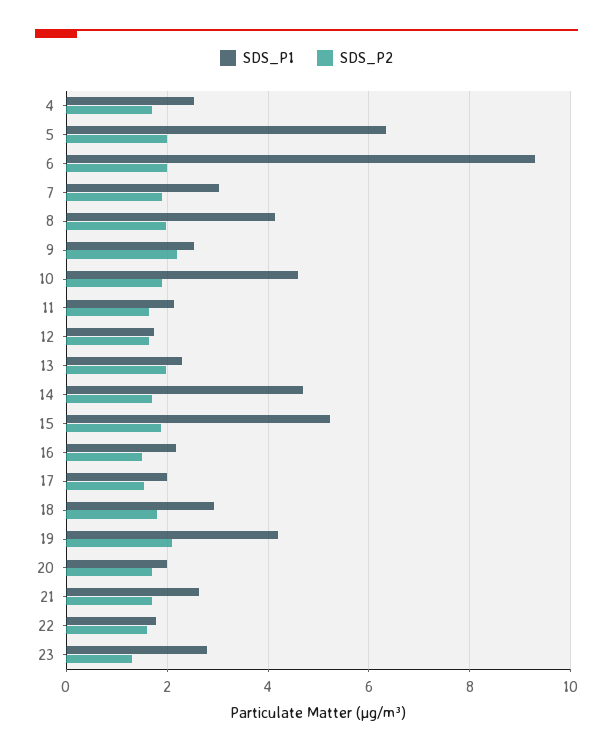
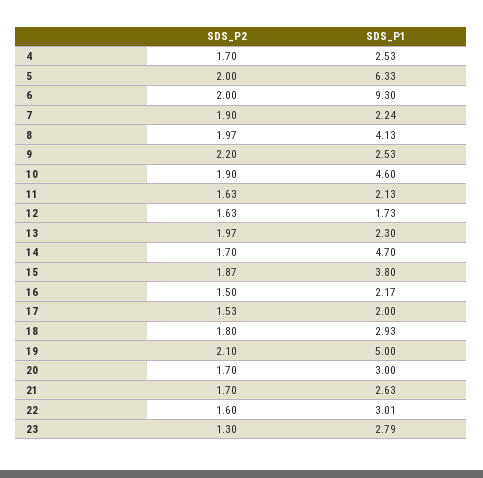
  {
    "SDS_P1": {
      "4": 2.53,
      "5": 6.33,
      "6": 9.3,
-     "7": 3,
+     "7": 2.24,
      "8": 4.13,
      "9": 2.53,
      "10": 4.6,
      "11": 2.13,
      "12": 1.73,
      "13": 2.3,
      "14": 4.7,
-     "15": 5.2,
+     "15": 3.8,
      "16": 2.17,
      "17": 2,
      "18": 2.93,
-     "19": 4.2,
+     "19": 5,
-     "20": 2,
+     "20": 3,
      "21": 2.63,
-     "22": 1.8,
+     "22": 3.01,
      "23": 2.79
    },
    "SDS_P2": {
      "4": 1.7,
      "5": 2,
      "6": 2,
      "7": 1.9,
      "8": 1.97,
      "9": 2.2,
      "10": 1.9,
      "11": 1.63,
      "12": 1.63,
      "13": 1.97,
      "14": 1.7,
      "15": 1.87,
      "16": 1.5,
      "17": 1.53,
      "18": 1.8,
      "19": 2.1,
      "20": 1.7,
      "21": 1.7,
      "22": 1.6,
      "23": 1.3
    }
  }

